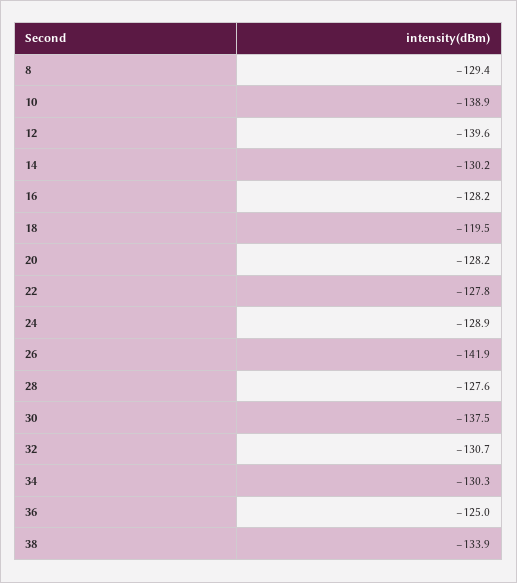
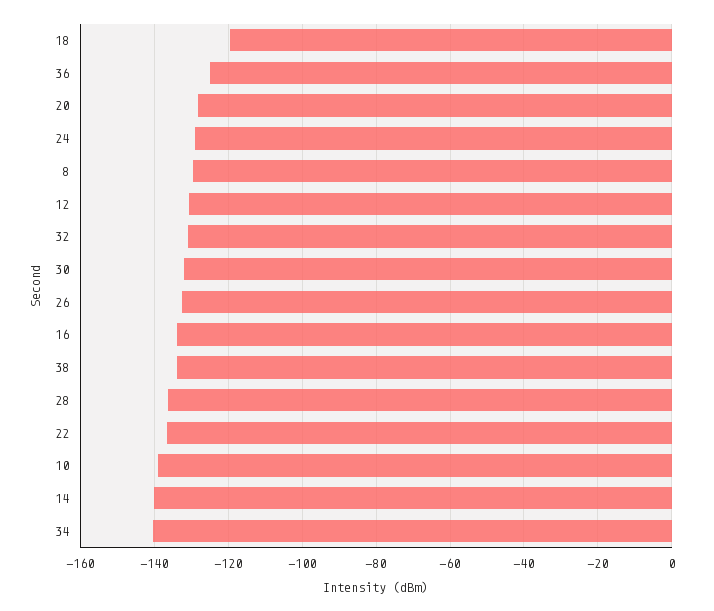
  {
    "8": -129.4,
    "10": -138.9,
-   "12": -139.6,
+   "12": -130,
-   "14": -130.2,
+   "14": -140,
-   "16": -128.2,
+   "16": -134,
    "18": -119.5,
    "20": -128.2,
-   "22": -127.8,
+   "22": -136,
    "24": -128.9,
-   "26": -141.9,
+   "26": -132,
-   "28": -127.6,
+   "28": -136,
-   "30": -137.5,
+   "30": -132,
    "32": -130.7,
-   "34": -130.3,
+   "34": -140,
    "36": -125,
    "38": -133.9
  }

